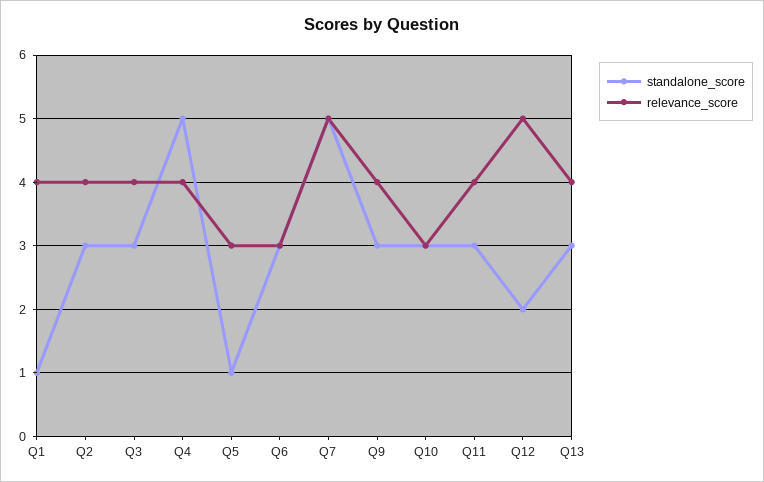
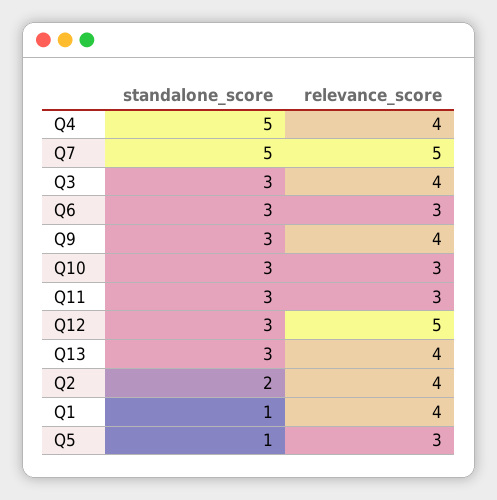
  {
    "standalone_score": {
      "Q1": 1,
-     "Q2": 3,
+     "Q2": 2,
      "Q3": 3,
      "Q4": 5,
      "Q5": 1,
      "Q6": 3,
      "Q7": 5,
      "Q9": 3,
      "Q10": 3,
      "Q11": 3,
-     "Q12": 2,
+     "Q12": 3,
      "Q13": 3
    },
    "relevance_score": {
      "Q1": 4,
      "Q2": 4,
      "Q3": 4,
      "Q4": 4,
      "Q5": 3,
      "Q6": 3,
      "Q7": 5,
      "Q9": 4,
      "Q10": 3,
-     "Q11": 4,
+     "Q11": 3,
      "Q12": 5,
      "Q13": 4
    }
  }

